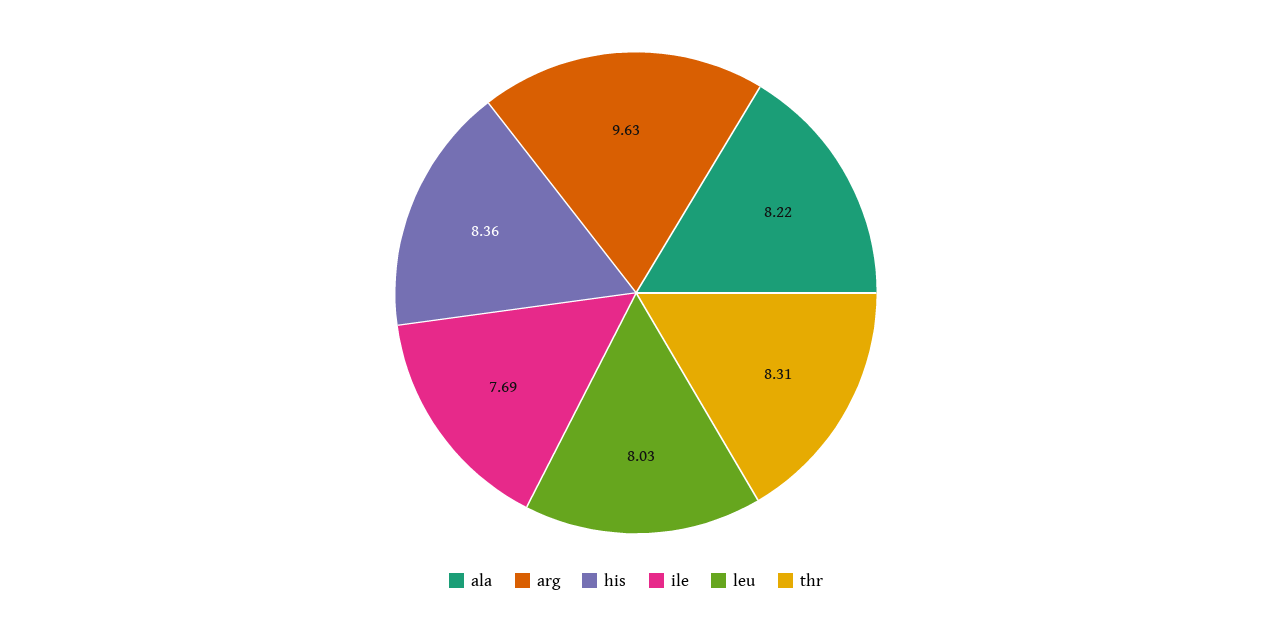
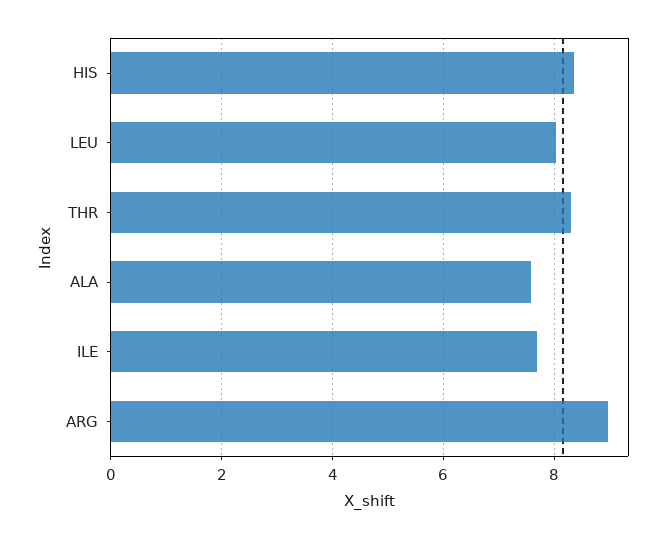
  {
-   "ala": 8.22,
+   "ala": 7.6,
-   "arg": 9.63,
+   "arg": 9,
    "his": 8.36,
    "ile": 7.69,
    "leu": 8.03,
    "thr": 8.31
  }

